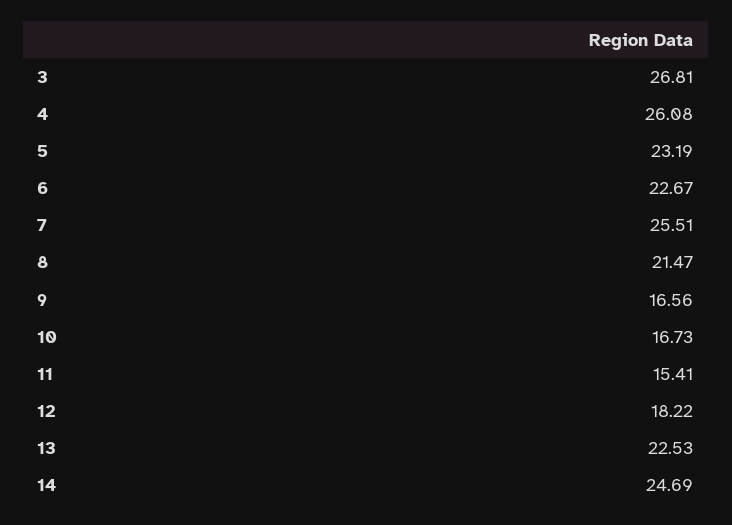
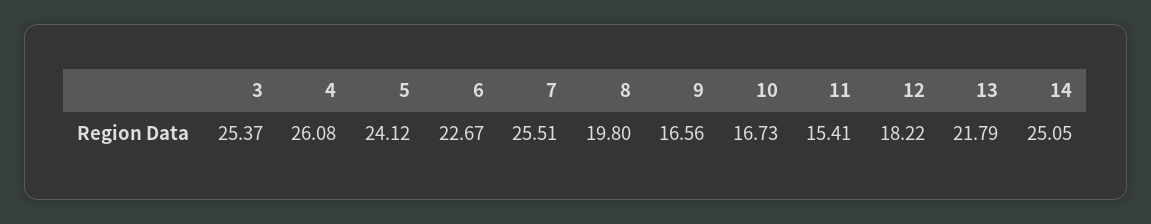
  {
-   "3": 26.81,
+   "3": 25.37,
    "4": 26.08,
-   "5": 23.19,
+   "5": 24.12,
    "6": 22.67,
    "7": 25.51,
-   "8": 21.47,
+   "8": 19.8,
    "9": 16.56,
    "10": 16.73,
    "11": 15.41,
    "12": 18.22,
-   "13": 22.53,
+   "13": 21.79,
-   "14": 24.69
+   "14": 25.05
  }

